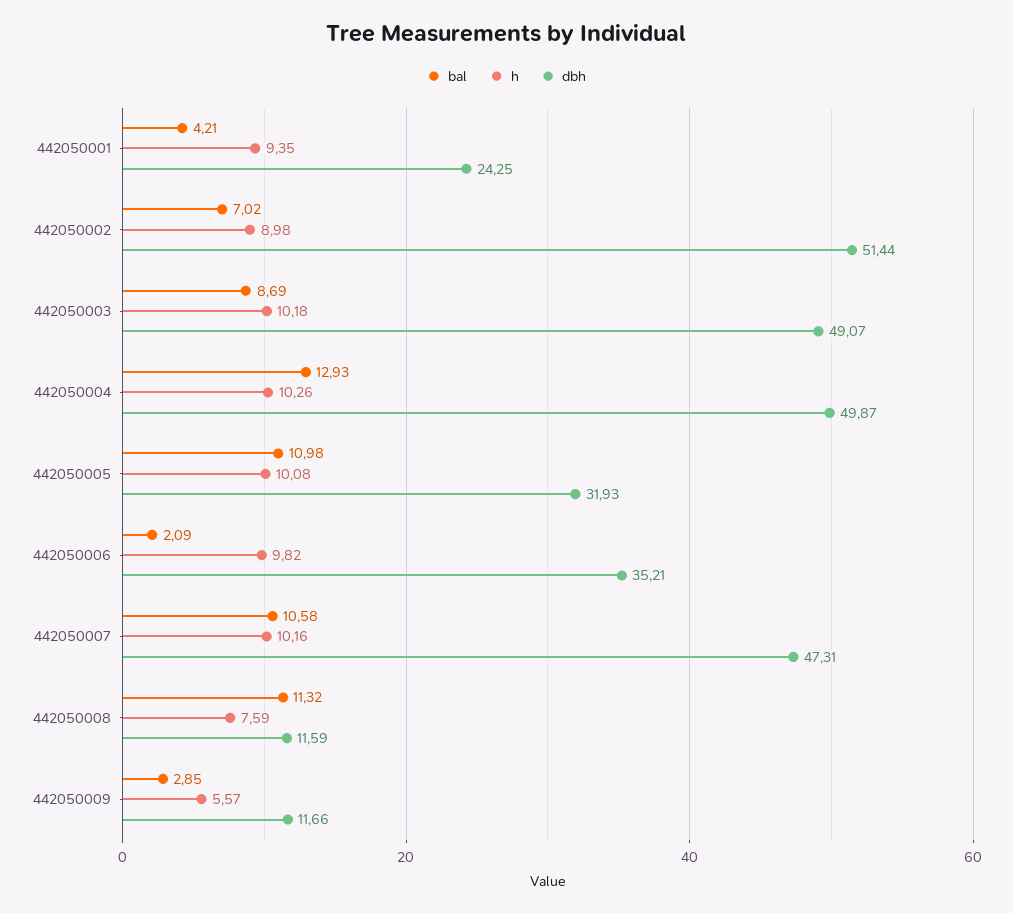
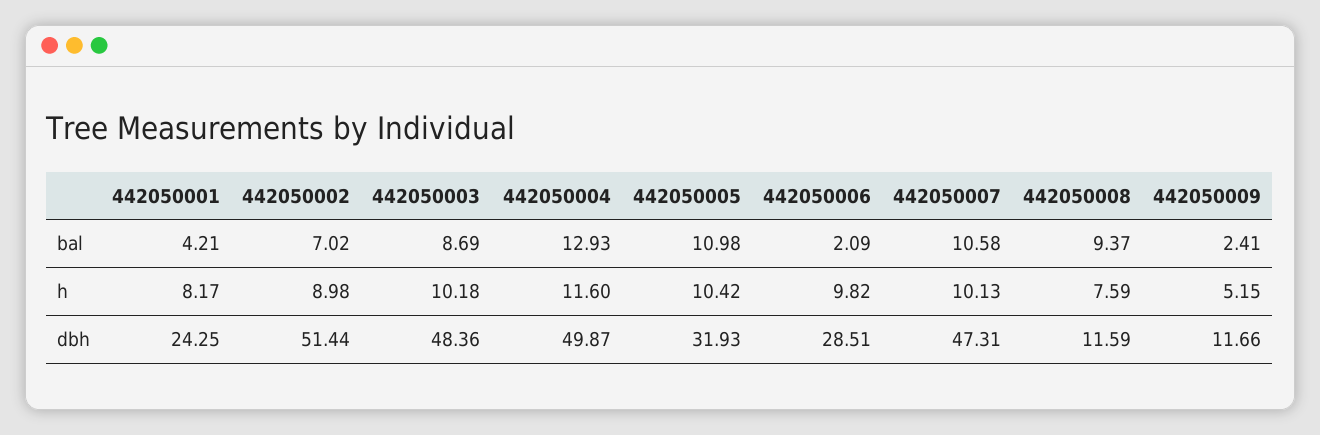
  {
    "bal": {
      "442050001": 4.21,
      "442050002": 7.02,
      "442050003": 8.69,
      "442050004": 12.93,
      "442050005": 10.98,
      "442050006": 2.09,
      "442050007": 10.58,
-     "442050008": 11.32,
+     "442050008": 9.37,
-     "442050009": 2.85
+     "442050009": 2.41
    },
    "h": {
-     "442050001": 9.35,
+     "442050001": 8.17,
      "442050002": 8.98,
      "442050003": 10.18,
-     "442050004": 10.26,
+     "442050004": 11.6,
-     "442050005": 10.08,
+     "442050005": 10.42,
      "442050006": 9.82,
-     "442050007": 10.16,
+     "442050007": 10.13,
      "442050008": 7.59,
-     "442050009": 5.57
+     "442050009": 5.15
    },
    "dbh": {
      "442050001": 24.25,
      "442050002": 51.44,
-     "442050003": 49.07,
+     "442050003": 48.36,
      "442050004": 49.87,
      "442050005": 31.93,
-     "442050006": 35.21,
+     "442050006": 28.51,
      "442050007": 47.31,
      "442050008": 11.59,
      "442050009": 11.66
    }
  }

